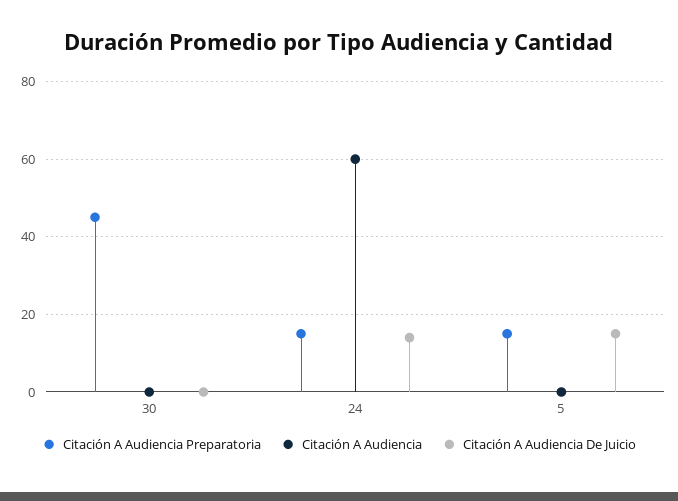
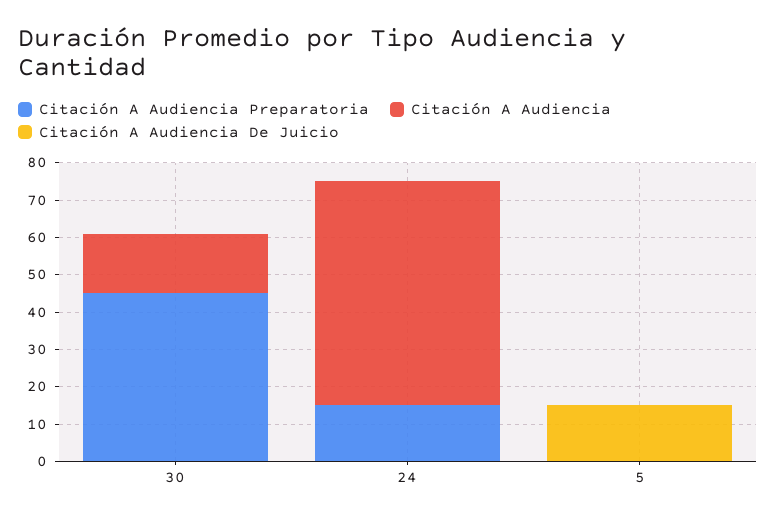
  {
    "Citación A Audiencia Preparatoria": {
      "30": 45,
      "24": 15,
-     "5": 15
+     "5": 0
    },
    "Citación A Audiencia": {
-     "30": 0,
+     "30": 15,
      "24": 60,
      "5": 0
    },
    "Citación A Audiencia De Juicio": {
      "30": 0,
-     "24": 15,
+     "24": 0,
      "5": 15
    }
  }

